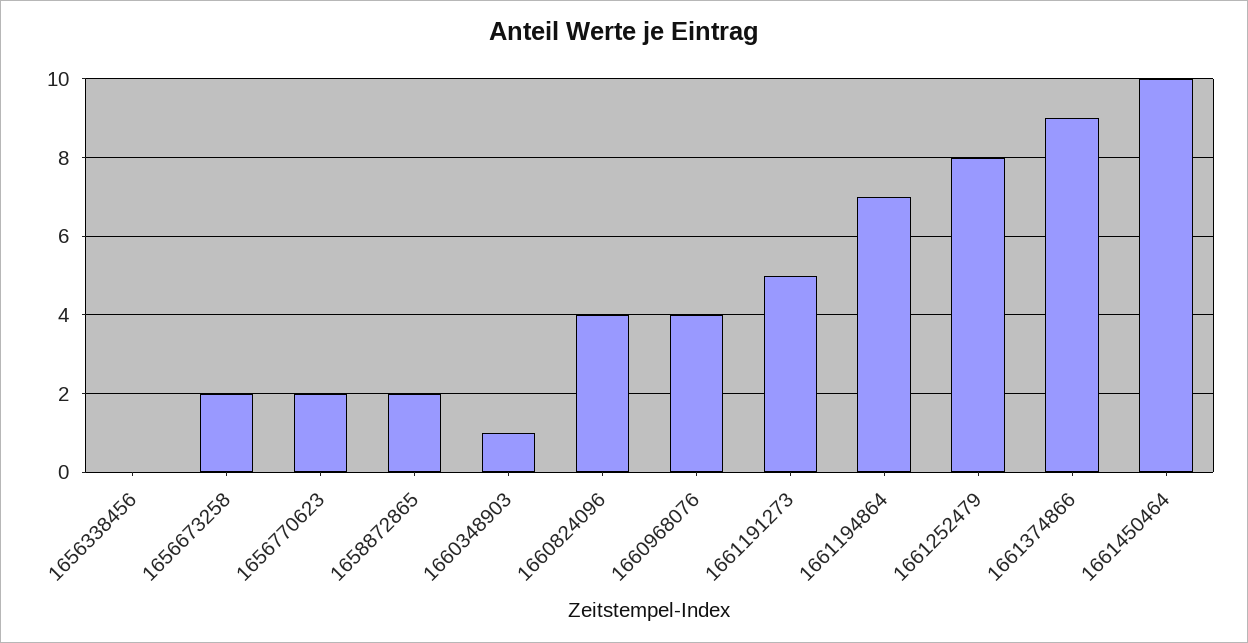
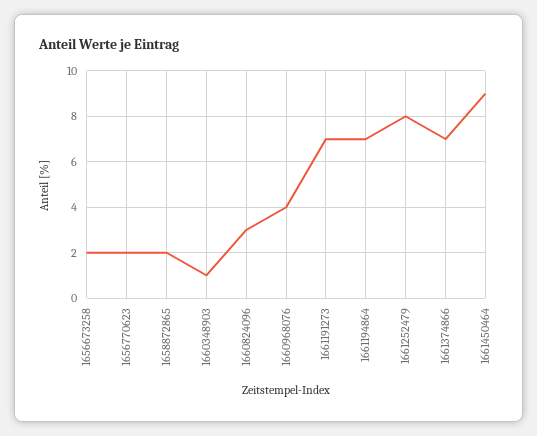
  {
-   "1656338456": 0,
    "1656673258": 2,
    "1656770623": 2,
    "1658872865": 2,
    "1660348903": 1,
-   "1660824096": 4,
+   "1660824096": 3,
    "1660968076": 4,
-   "1661191273": 5,
+   "1661191273": 7,
    "1661194864": 7,
    "1661252479": 8,
-   "1661374866": 9,
+   "1661374866": 7,
-   "1661450464": 10
+   "1661450464": 9
  }

